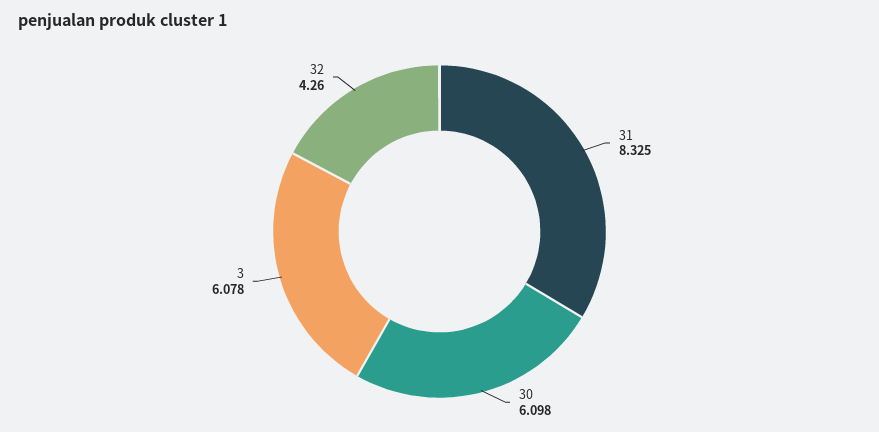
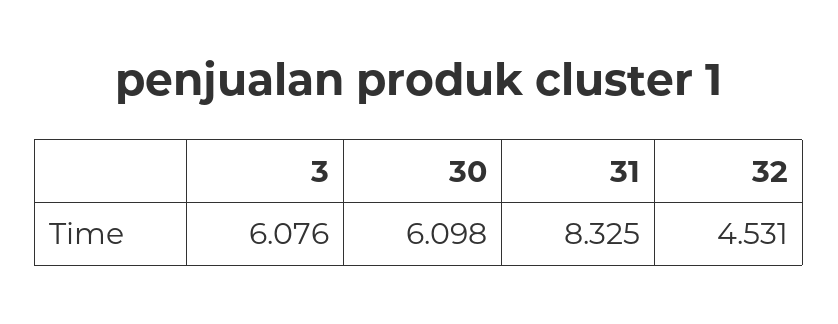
  {
    "31": 8.325,
    "30": 6.098,
-   "3": 6.078,
+   "3": 6.076,
-   "32": 4.26
+   "32": 4.531
  }

